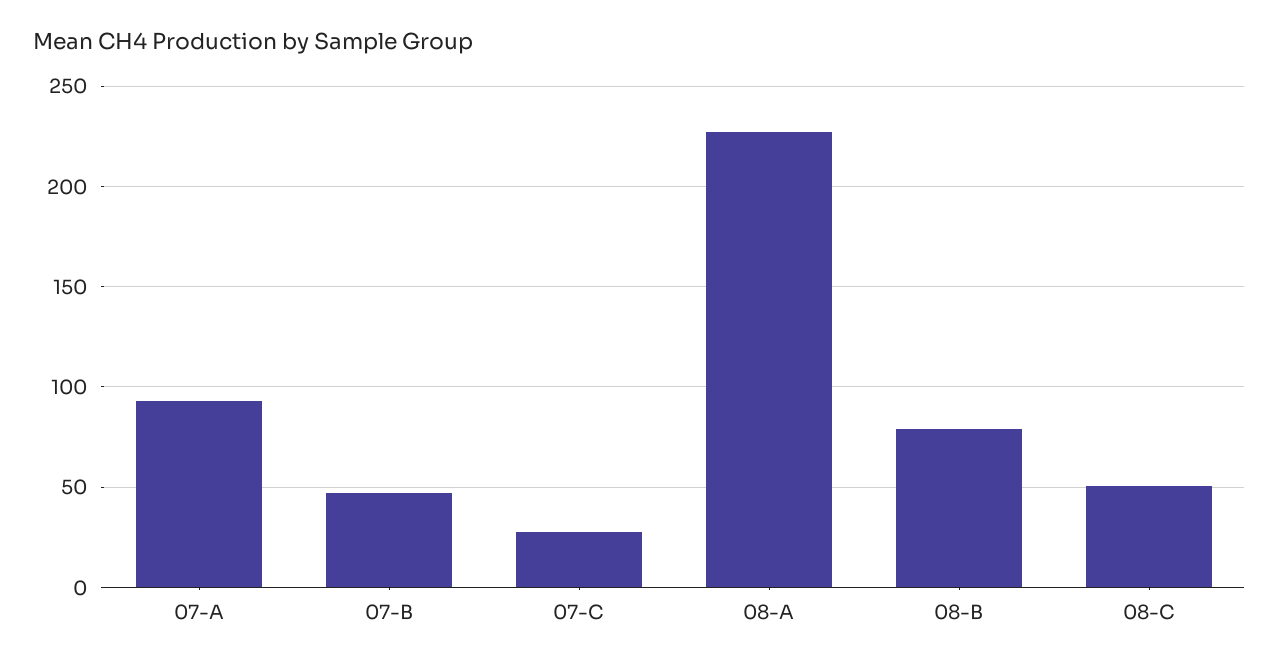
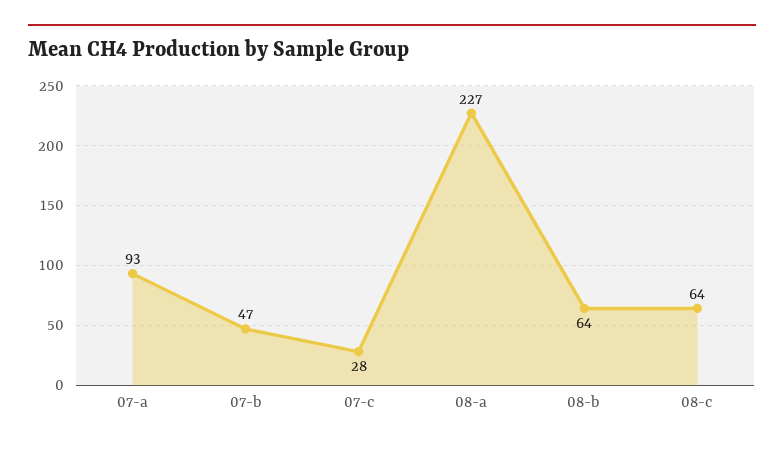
  {
    "07-A": 93,
    "07-B": 47,
    "07-C": 28,
    "08-A": 227,
-   "08-B": 80,
+   "08-B": 64,
-   "08-C": 50
+   "08-C": 64
  }

